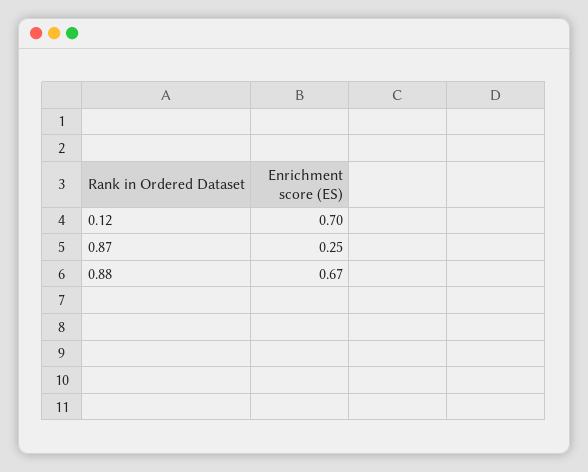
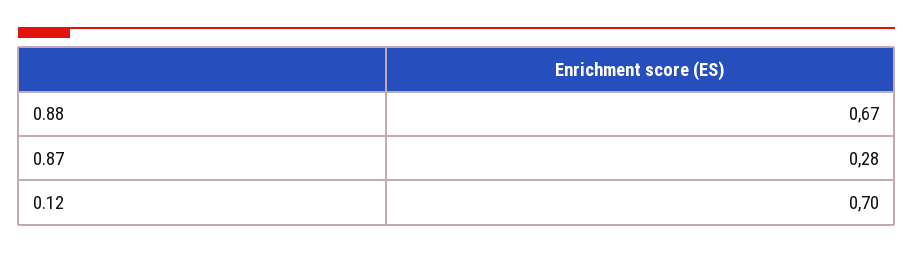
  {
    "0.12": 0.7,
-   "0.87": 0.25,
+   "0.87": 0.28,
    "0.88": 0.67
  }

